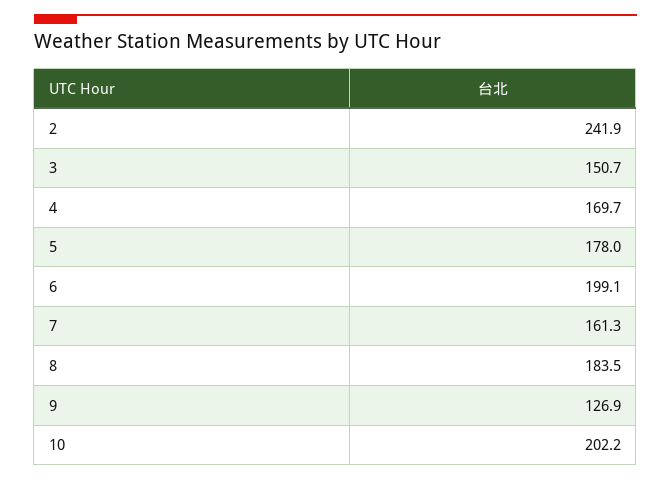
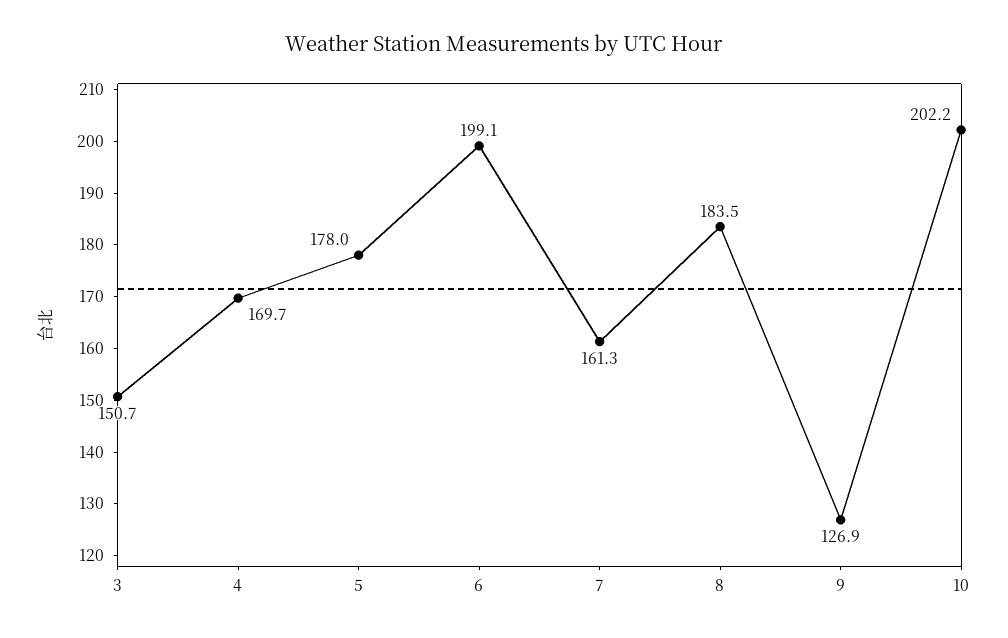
  {
-   "2": 241.9,
    "3": 150.7,
    "4": 169.7,
    "5": 178,
    "6": 199.1,
    "7": 161.3,
    "8": 183.5,
    "9": 126.9,
    "10": 202.2
  }

